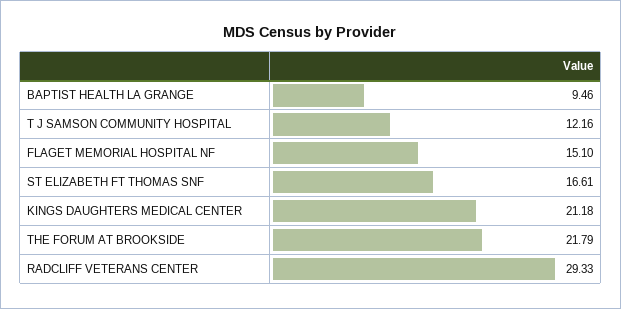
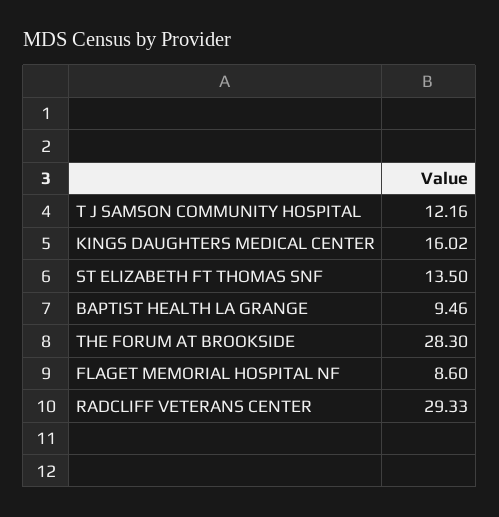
  {
    "BAPTIST HEALTH LA GRANGE": 9.46,
    "T J SAMSON COMMUNITY HOSPITAL": 12.16,
-   "FLAGET MEMORIAL HOSPITAL NF": 15.1,
+   "FLAGET MEMORIAL HOSPITAL NF": 8.6,
-   "ST ELIZABETH FT THOMAS SNF": 16.61,
+   "ST ELIZABETH FT THOMAS SNF": 13.5,
-   "KINGS DAUGHTERS MEDICAL CENTER": 21.18,
+   "KINGS DAUGHTERS MEDICAL CENTER": 16.02,
-   "THE FORUM AT BROOKSIDE": 21.79,
+   "THE FORUM AT BROOKSIDE": 28.3,
    "RADCLIFF VETERANS CENTER": 29.33
  }

